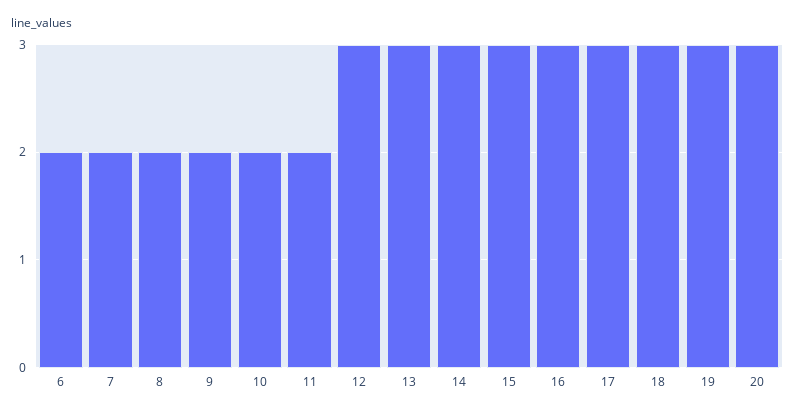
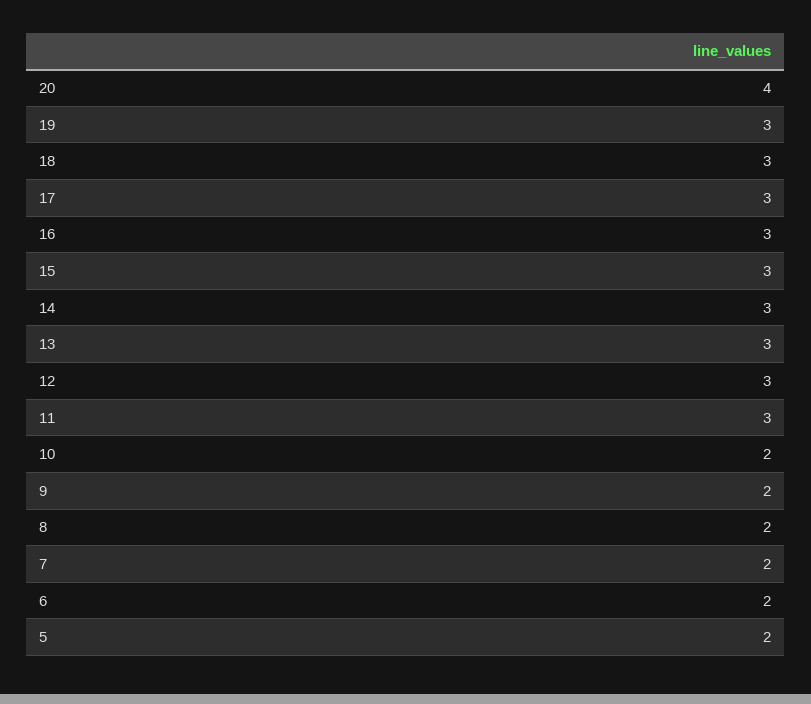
  {
    "6": 2,
    "7": 2,
    "8": 2,
    "9": 2,
    "10": 2,
-   "11": 2,
+   "11": 3,
    "12": 3,
    "13": 3,
    "14": 3,
    "15": 3,
    "16": 3,
    "17": 3,
    "18": 3,
    "19": 3,
-   "20": 3
+   "20": 4,
+   "5": 2
  }

